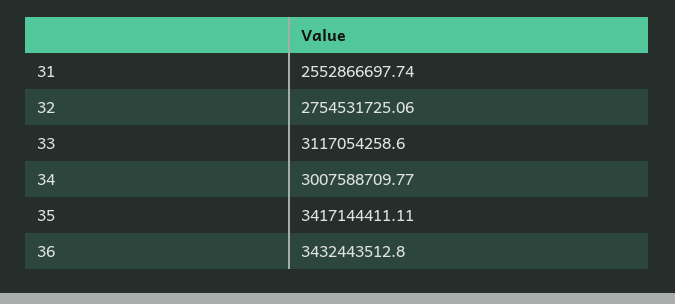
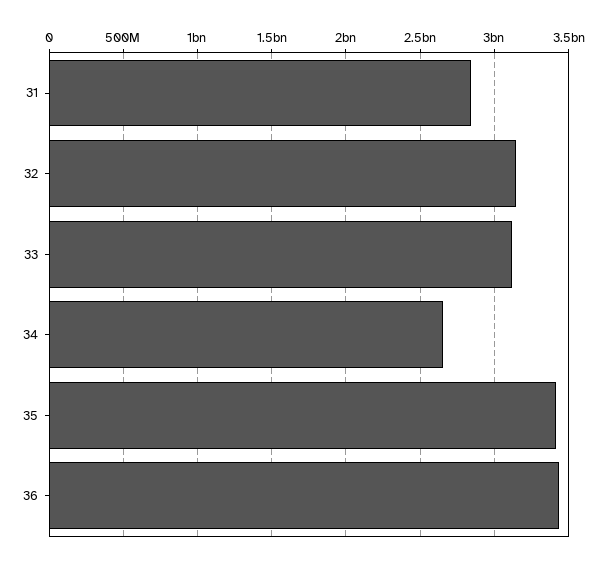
  {
-   "31": 2552866697.74,
+   "31": 2850000000,
-   "32": 2754531725.06,
+   "32": 3150000000,
    "33": 3117054258.6,
-   "34": 3007588709.77,
+   "34": 2650000000,
    "35": 3417144411.11,
    "36": 3432443512.8
  }

